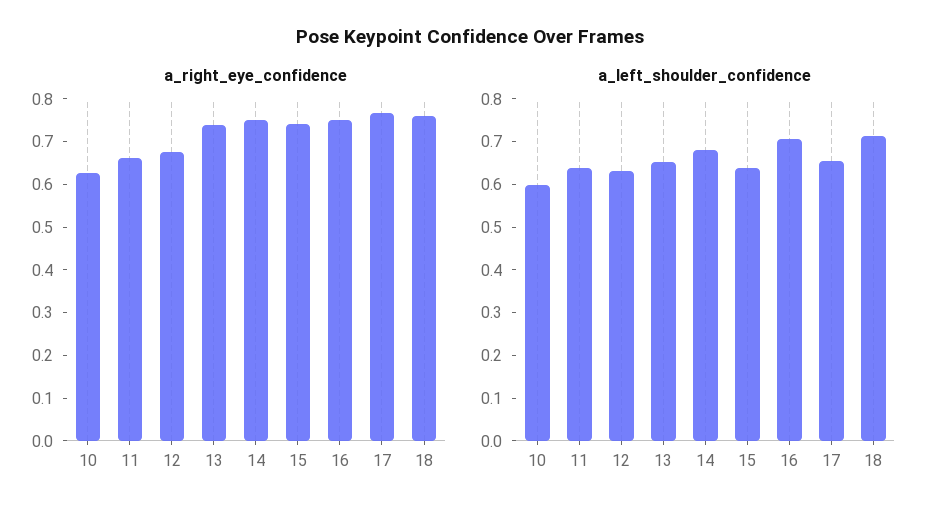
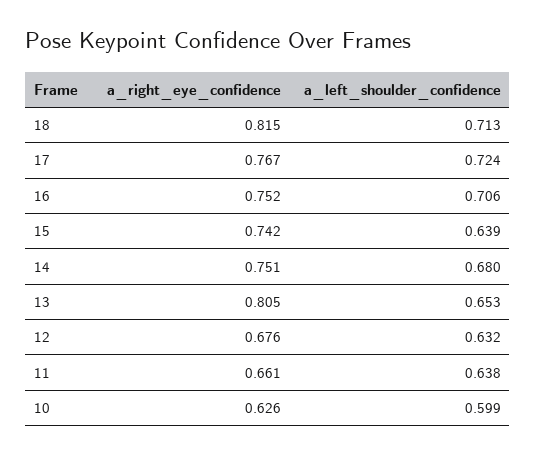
  {
    "a_right_eye_confidence": {
      "10": 0.626,
      "11": 0.661,
      "12": 0.676,
-     "13": 0.74,
+     "13": 0.805,
      "14": 0.751,
      "15": 0.742,
      "16": 0.752,
      "17": 0.767,
-     "18": 0.76
+     "18": 0.815
    },
    "a_left_shoulder_confidence": {
      "10": 0.599,
      "11": 0.638,
      "12": 0.632,
      "13": 0.653,
      "14": 0.68,
      "15": 0.639,
      "16": 0.706,
-     "17": 0.66,
+     "17": 0.724,
      "18": 0.713
    }
  }

